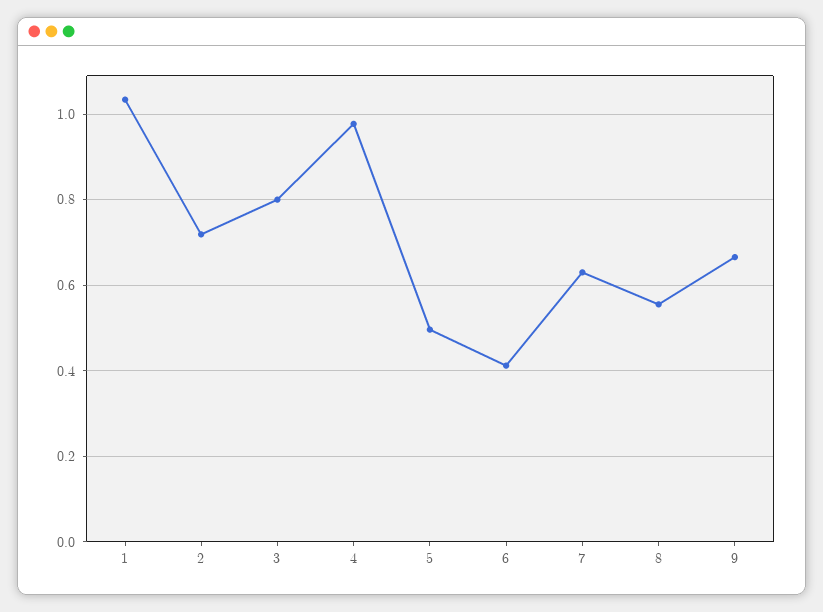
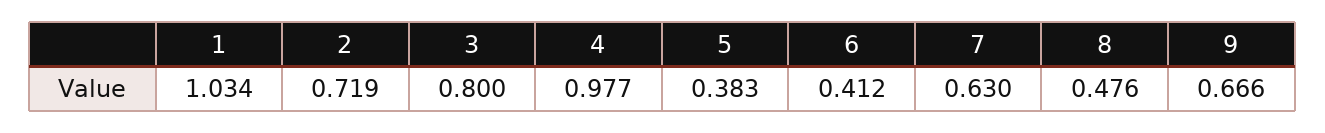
  {
    "1": 1.034,
    "2": 0.719,
    "3": 0.8,
    "4": 0.977,
-   "5": 0.5,
+   "5": 0.383,
    "6": 0.412,
    "7": 0.63,
-   "8": 0.56,
+   "8": 0.476,
    "9": 0.666
  }

